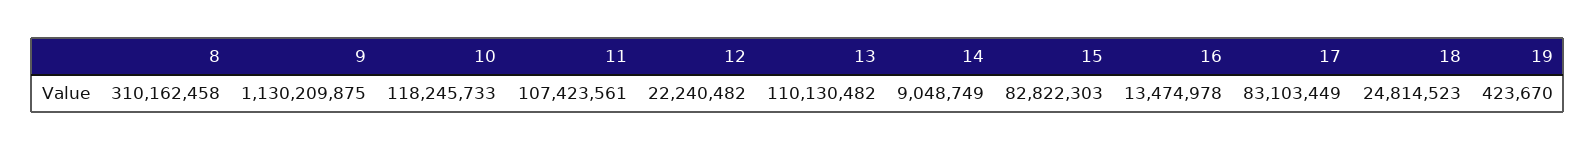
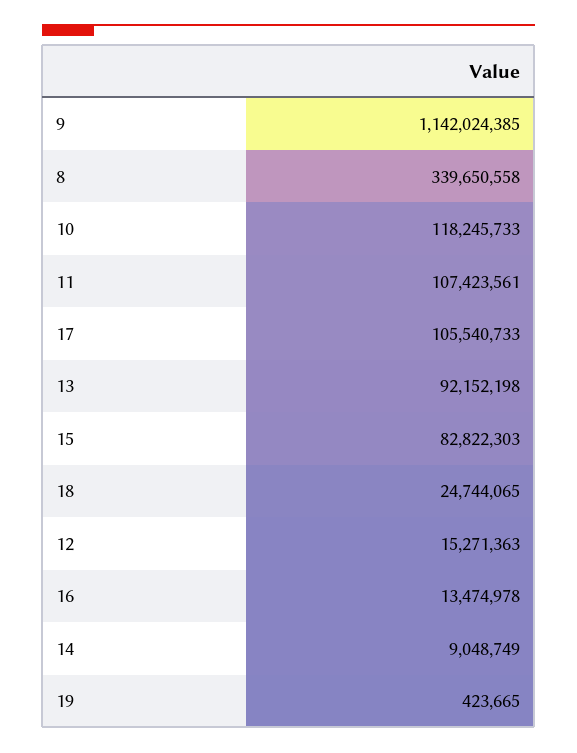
  {
-   "8": 310162458,
+   "8": 339650558,
-   "9": 1130209875,
+   "9": 1142024385,
    "10": 118245733,
    "11": 107423561,
-   "12": 22240482,
+   "12": 15271363,
-   "13": 110130482,
+   "13": 92152198,
    "14": 9048749,
    "15": 82822303,
    "16": 13474978,
-   "17": 83103449,
+   "17": 105540733,
-   "18": 24814523,
+   "18": 24744065,
-   "19": 423670
+   "19": 423665
  }

